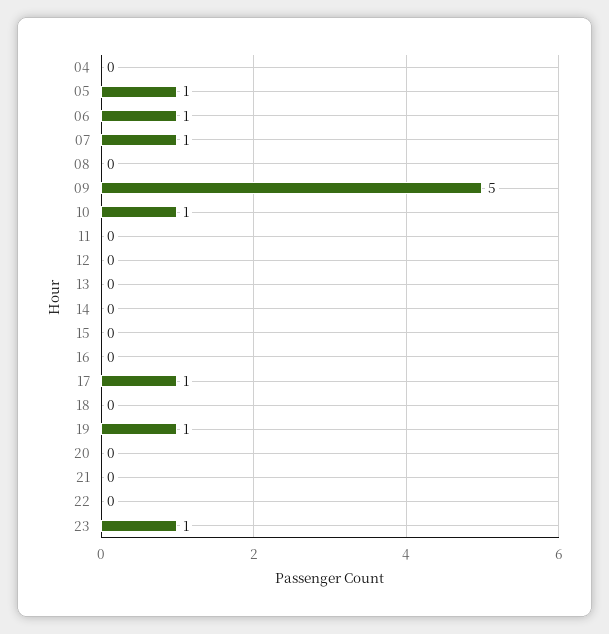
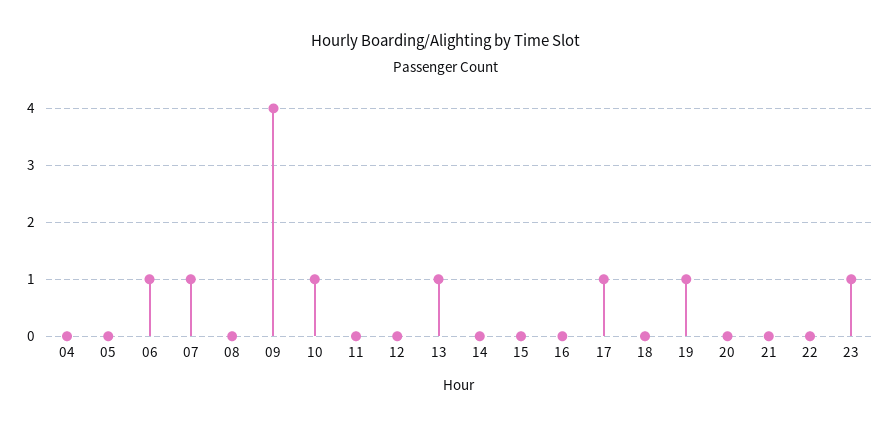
  {
    "04": 0,
-   "05": 1,
+   "05": 0,
    "06": 1,
    "07": 1,
    "08": 0,
-   "09": 5,
+   "09": 4,
    "10": 1,
    "11": 0,
    "12": 0,
-   "13": 0,
+   "13": 1,
    "14": 0,
    "15": 0,
    "16": 0,
    "17": 1,
    "18": 0,
    "19": 1,
    "20": 0,
    "21": 0,
    "22": 0,
    "23": 1
  }

